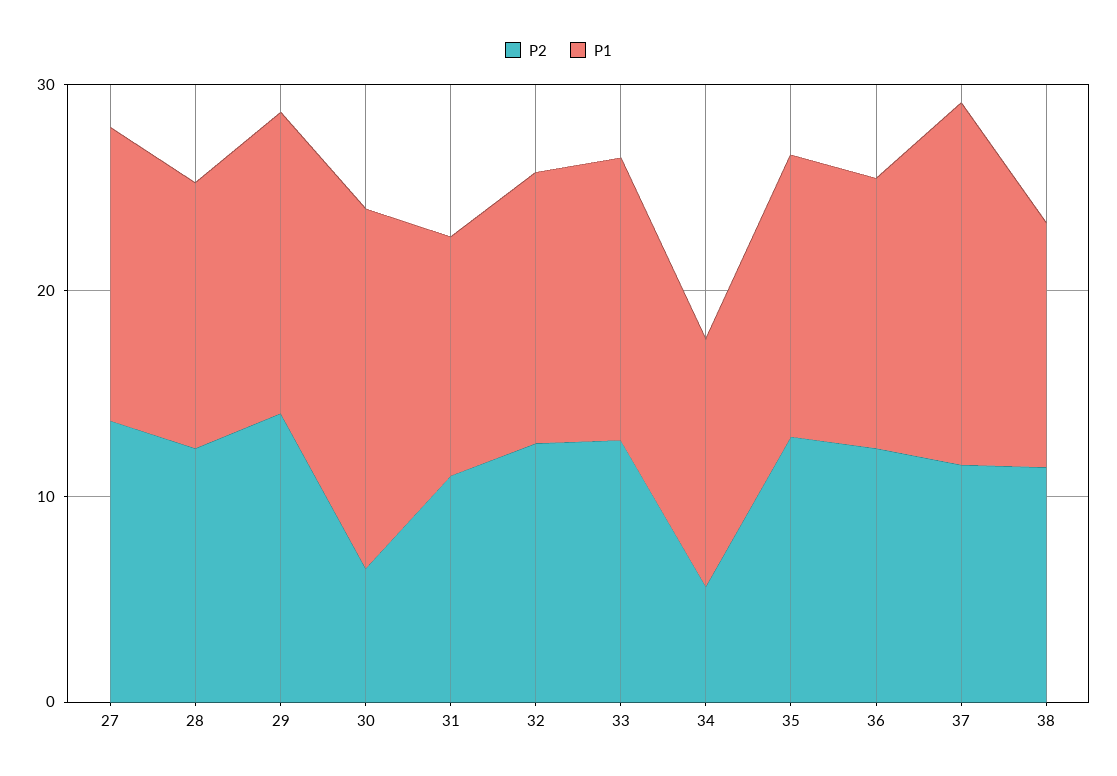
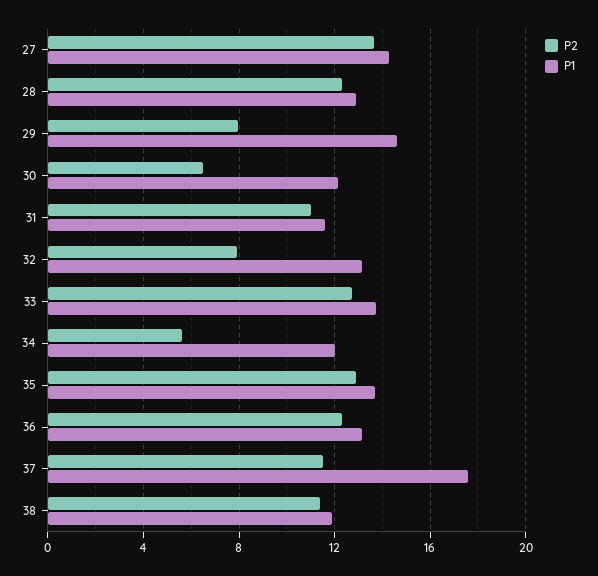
  {
    "P2": {
      "27": 13.5,
      "28": 12.5,
-     "29": 14,
+     "29": 8,
      "30": 6.5,
      "31": 11,
-     "32": 12,
+     "32": 8,
      "33": 12.5,
      "34": 5.5,
      "35": 13,
      "36": 12.5,
      "37": 11.5,
      "38": 11.5
    },
    "P1": {
      "27": 14.5,
      "28": 13,
      "29": 14.5,
-     "30": 18,
+     "30": 12,
      "31": 11.5,
      "32": 13,
      "33": 13.5,
      "34": 12,
      "35": 13.5,
      "36": 13,
      "37": 17.5,
      "38": 12
    }
  }

